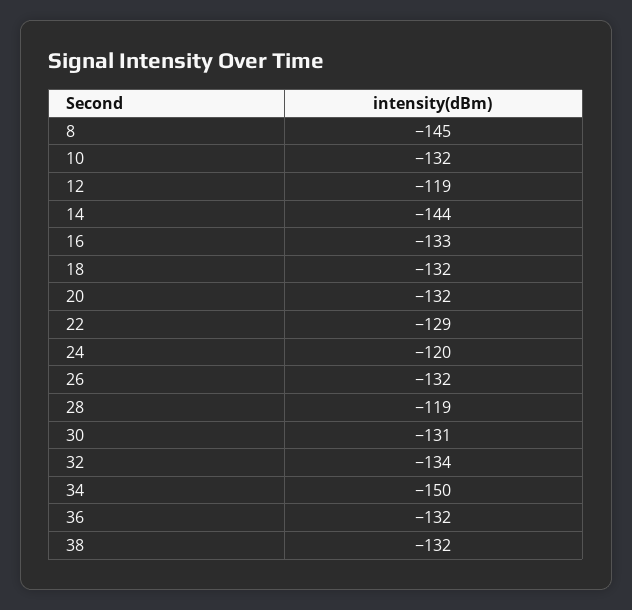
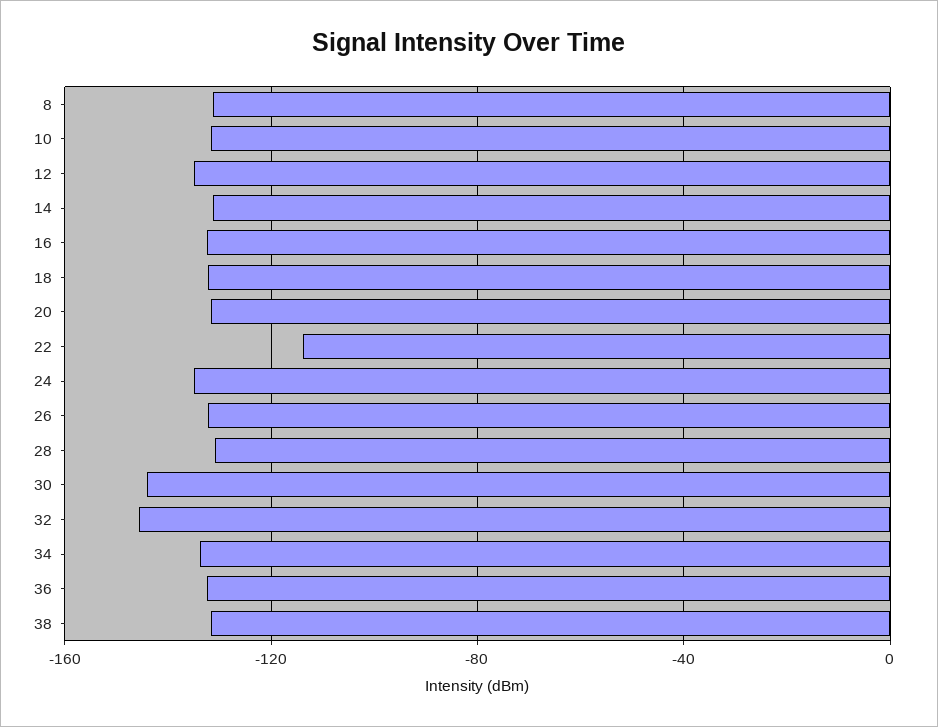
  {
-   "8": -145,
+   "8": -130,
    "10": -132,
-   "12": -119,
+   "12": -135,
-   "14": -144,
+   "14": -130,
    "16": -133,
    "18": -132,
    "20": -132,
-   "22": -129,
+   "22": -115,
-   "24": -120,
+   "24": -135,
    "26": -132,
-   "28": -119,
+   "28": -130,
-   "30": -131,
+   "30": -145,
-   "32": -134,
+   "32": -145,
-   "34": -150,
+   "34": -135,
    "36": -132,
    "38": -132
  }

